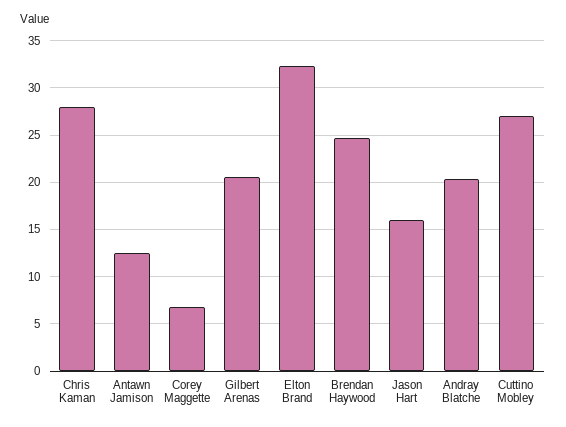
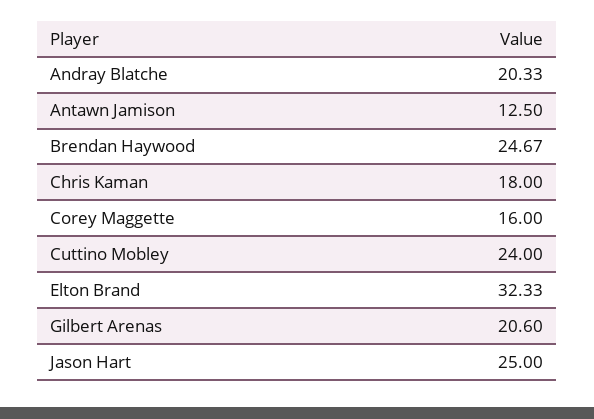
  {
-   "Chris Kaman": 28,
+   "Chris Kaman": 18,
    "Antawn Jamison": 12.5,
-   "Corey Maggette": 7,
+   "Corey Maggette": 16,
    "Gilbert Arenas": 20.6,
    "Elton Brand": 32.33,
    "Brendan Haywood": 24.67,
-   "Jason Hart": 16,
+   "Jason Hart": 25,
    "Andray Blatche": 20.33,
-   "Cuttino Mobley": 27
+   "Cuttino Mobley": 24
  }

